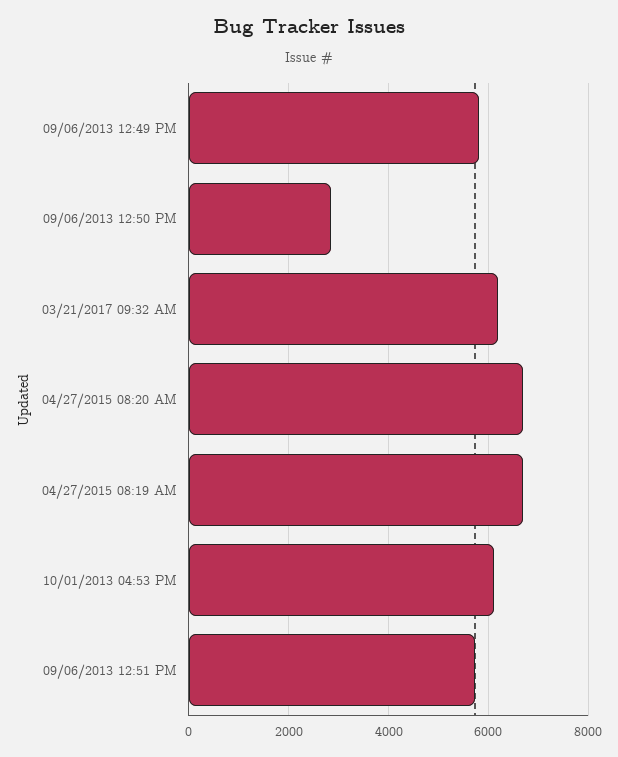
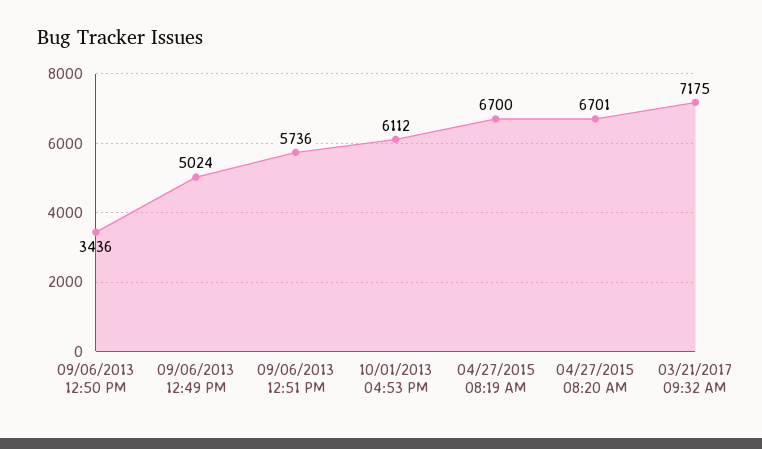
  {
-   "09/06/2013 12:49 PM": 5800,
+   "09/06/2013 12:49 PM": 5024,
-   "09/06/2013 12:50 PM": 2800,
+   "09/06/2013 12:50 PM": 3436,
-   "03/21/2017 09:32 AM": 6200,
+   "03/21/2017 09:32 AM": 7175,
    "04/27/2015 08:20 AM": 6701,
    "04/27/2015 08:19 AM": 6700,
    "10/01/2013 04:53 PM": 6112,
    "09/06/2013 12:51 PM": 5736
  }

